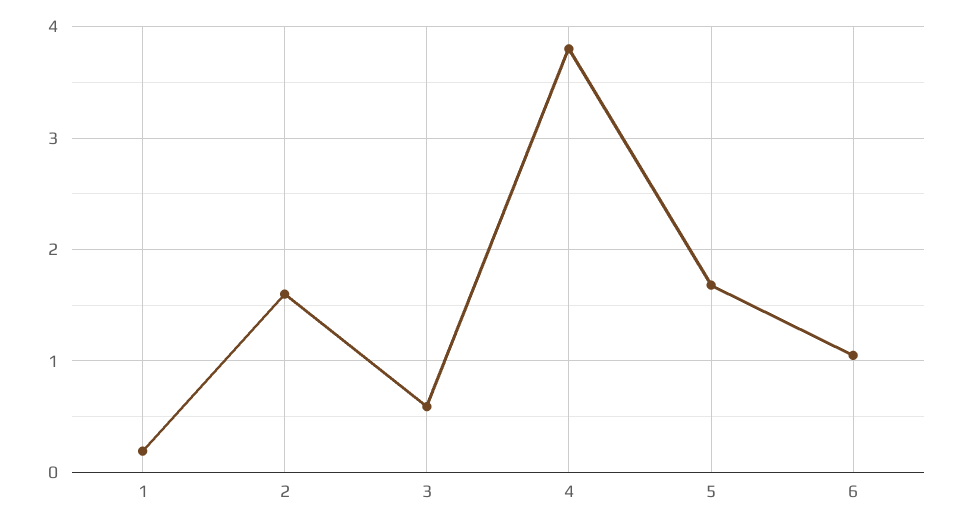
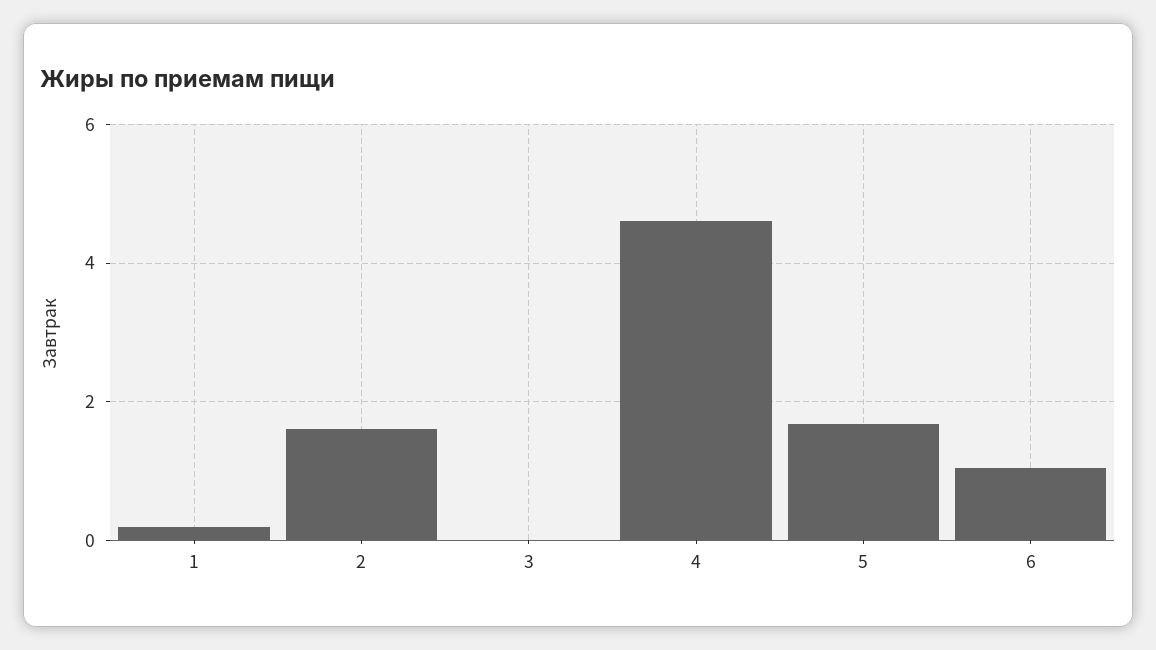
  {
    "1": 0.2,
    "2": 1.6,
-   "3": 0.6,
+   "3": 0,
-   "4": 3.8,
+   "4": 4.6,
    "5": 1.7,
    "6": 1.1
  }

